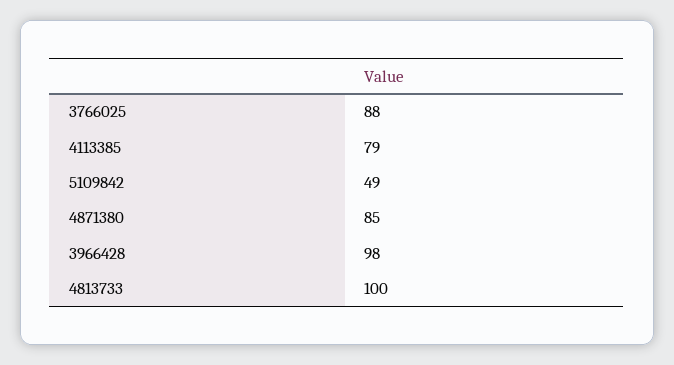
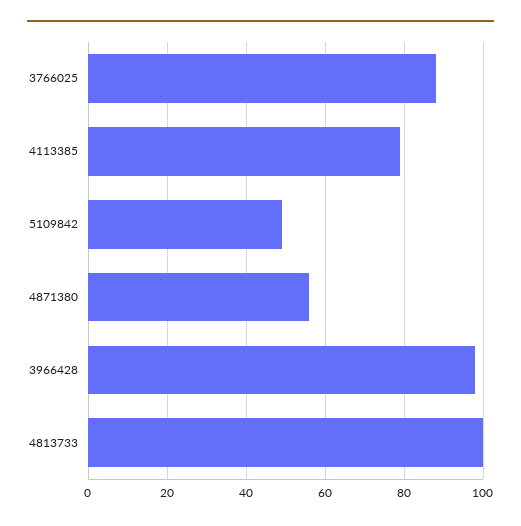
  {
    "3766025": 88,
    "4113385": 79,
    "5109842": 49,
-   "4871380": 85,
+   "4871380": 55,
    "3966428": 98,
    "4813733": 100
  }

